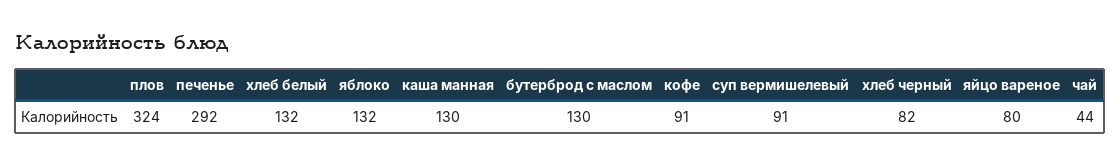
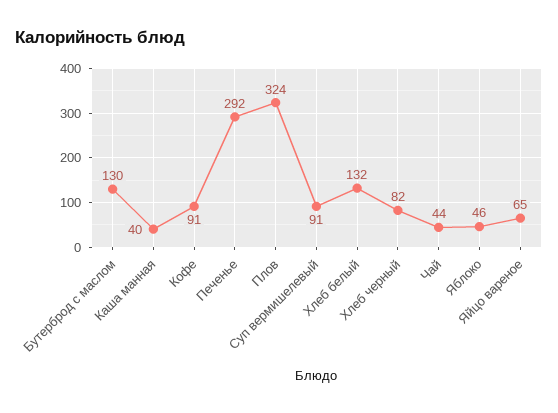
  {
    "плов": 324,
    "печенье": 292,
    "хлеб белый": 132,
-   "яблоко": 132,
+   "яблоко": 46,
-   "каша манная": 130,
+   "каша манная": 40,
    "бутерброд с маслом": 130,
    "кофе": 91,
    "суп вермишелевый": 91,
    "хлеб черный": 82,
-   "яйцо вареное": 80,
+   "яйцо вареное": 65,
    "чай": 44
  }

